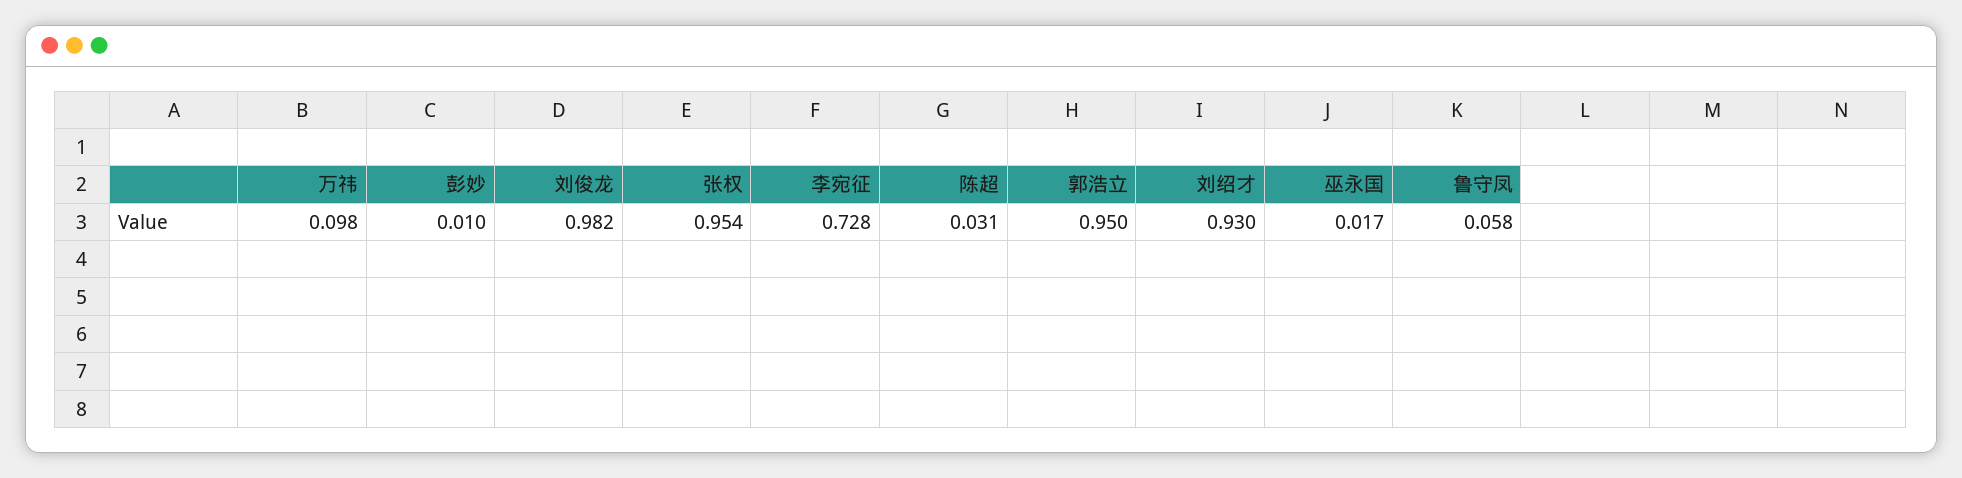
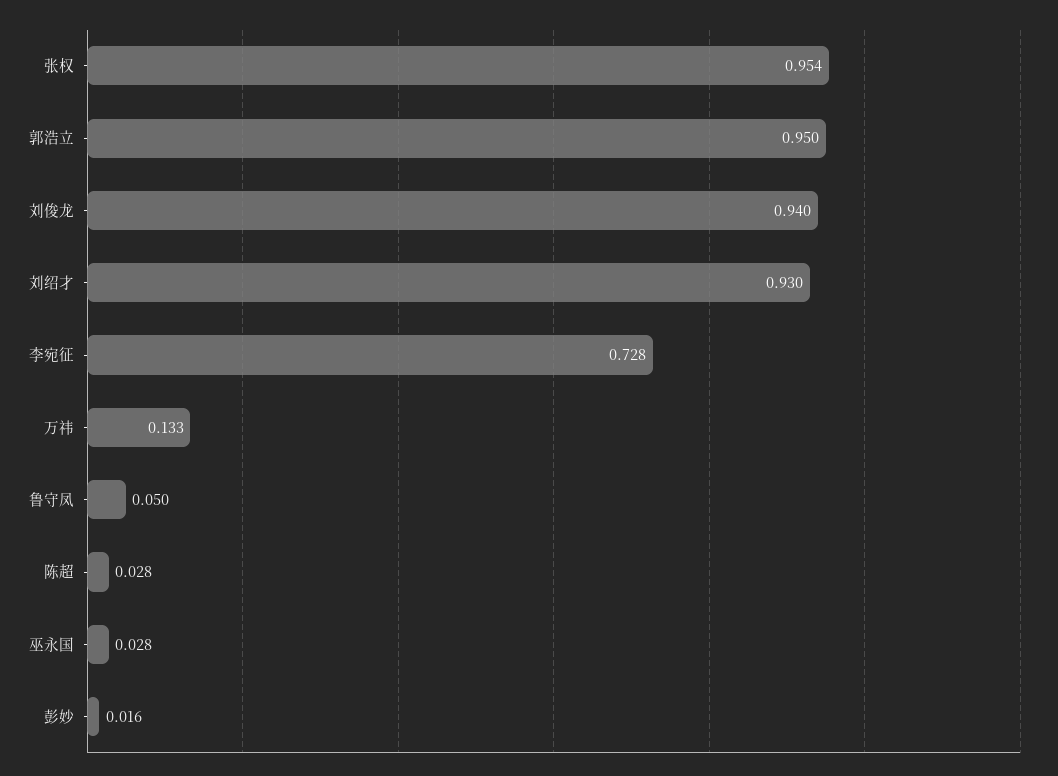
  {
-   "万祎": 0.098,
+   "万祎": 0.133,
-   "彭妙": 0.01,
+   "彭妙": 0.016,
-   "刘俊龙": 0.982,
+   "刘俊龙": 0.94,
    "张权": 0.954,
    "李宛征": 0.728,
-   "陈超": 0.031,
+   "陈超": 0.028,
    "郭浩立": 0.95,
    "刘绍才": 0.93,
-   "巫永国": 0.017,
+   "巫永国": 0.028,
-   "鲁守凤": 0.058
+   "鲁守凤": 0.05
  }

